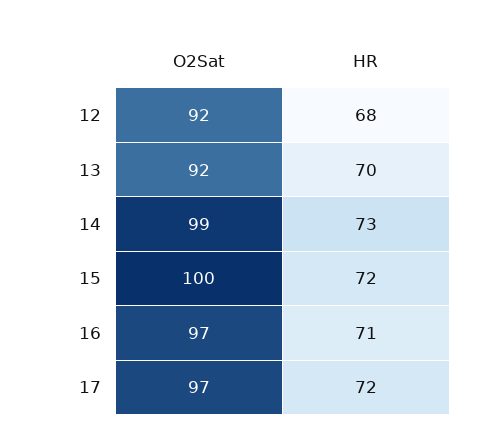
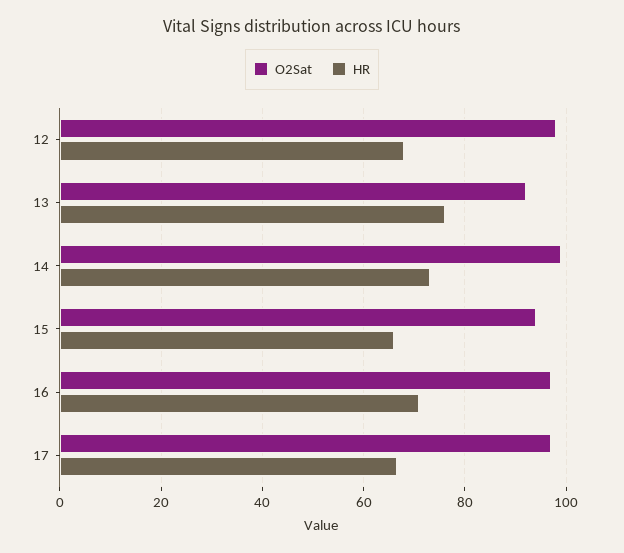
  {
    "O2Sat": {
-     "12": 92,
+     "12": 98,
      "13": 92,
      "14": 99,
-     "15": 100,
+     "15": 94,
      "16": 97,
      "17": 97
    },
    "HR": {
      "12": 68,
-     "13": 70,
+     "13": 76,
      "14": 73,
-     "15": 72,
+     "15": 66,
      "16": 71,
-     "17": 72
+     "17": 66
    }
  }

